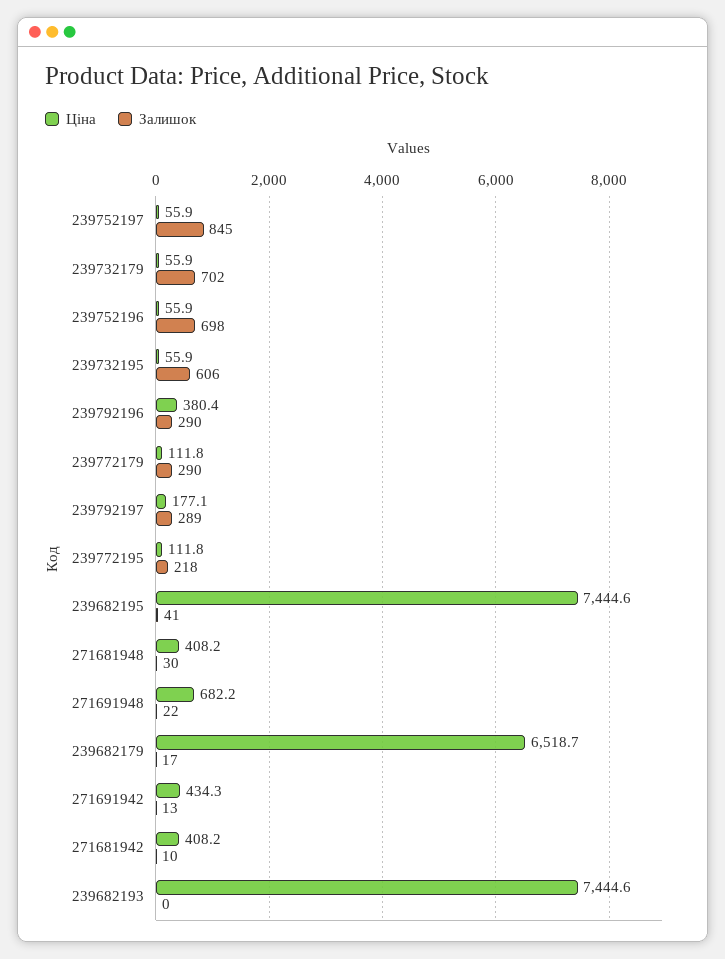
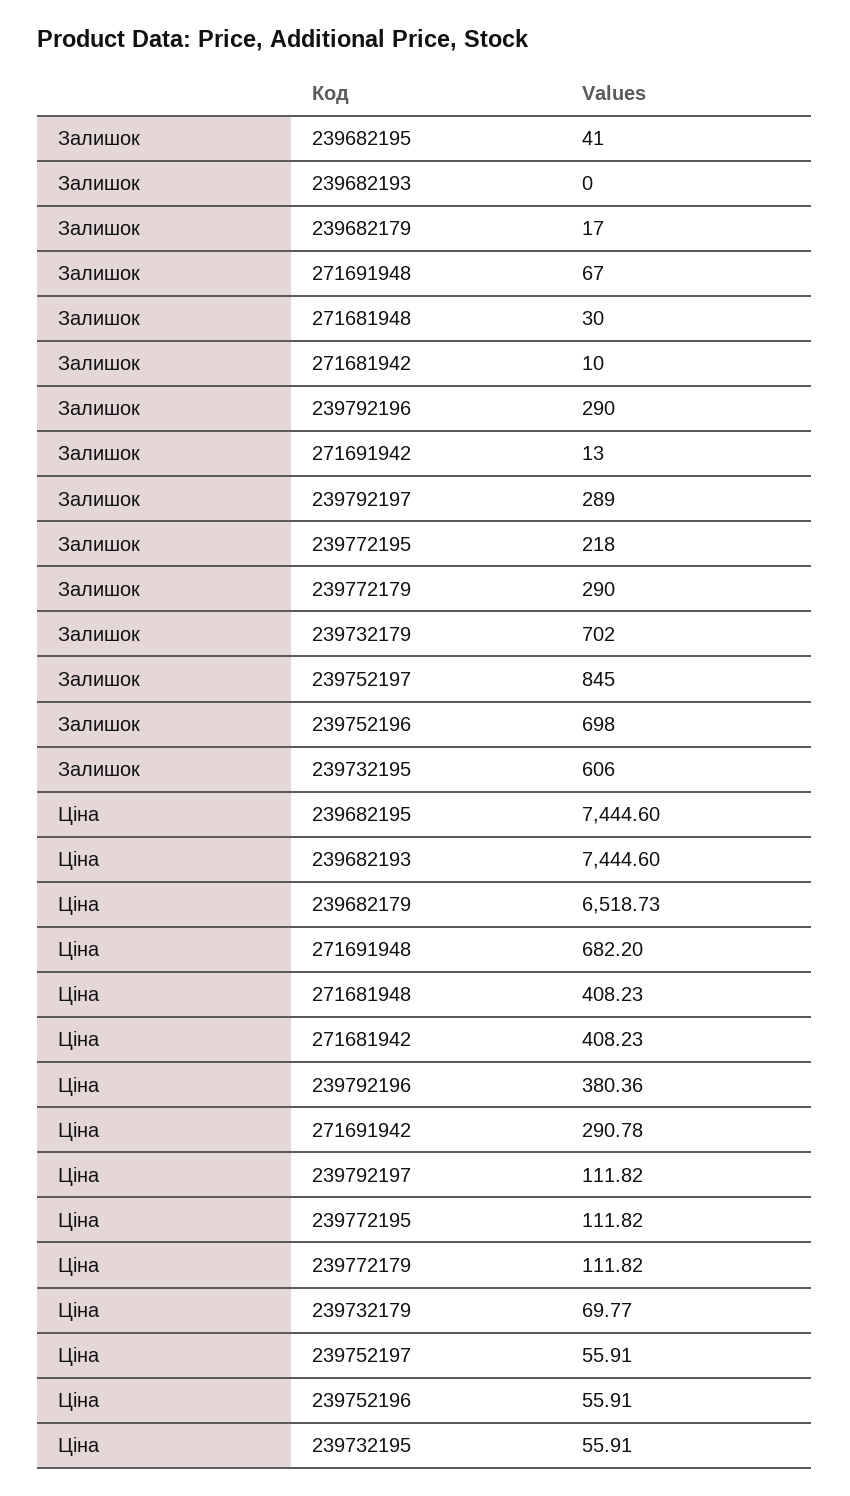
  {
    "Ціна": {
      "239752197": 55.91,
-     "239732179": 55.9,
+     "239732179": 69.77,
      "239752196": 55.91,
      "239732195": 55.91,
      "239792196": 380.36,
      "239772179": 111.82,
-     "239792197": 177.1,
+     "239792197": 111.82,
      "239772195": 111.82,
      "239682195": 7444.6,
      "271681948": 408.23,
      "271691948": 682.2,
      "239682179": 6518.73,
-     "271691942": 434.3,
+     "271691942": 290.78,
      "271681942": 408.23,
      "239682193": 7444.6
    },
    "Залишок": {
      "239752197": 845,
      "239732179": 702,
      "239752196": 698,
      "239732195": 606,
      "239792196": 290,
      "239772179": 290,
      "239792197": 289,
      "239772195": 218,
      "239682195": 41,
      "271681948": 30,
-     "271691948": 22,
+     "271691948": 67,
      "239682179": 17,
      "271691942": 13,
      "271681942": 10,
      "239682193": 0
    }
  }

